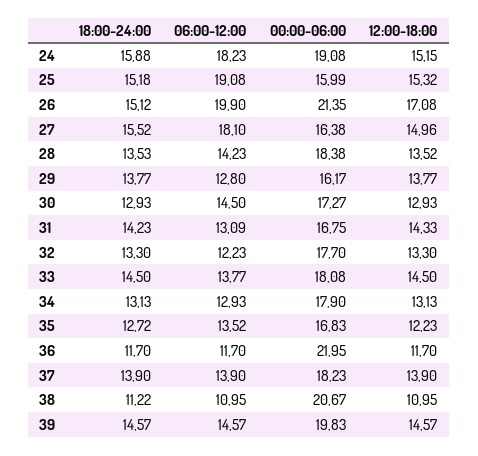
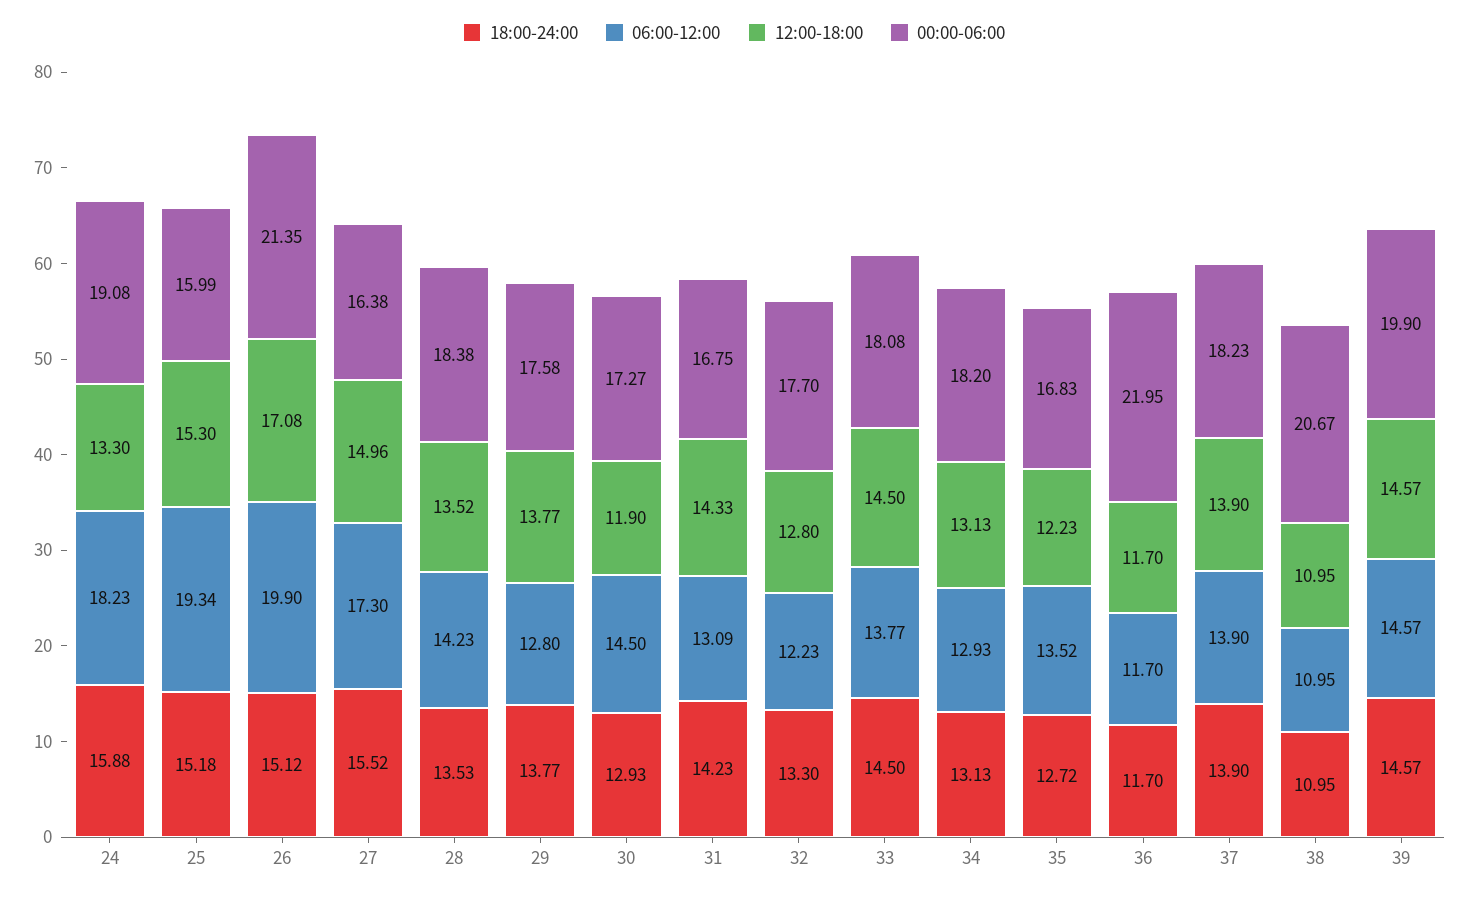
  {
    "18:00-24:00": {
      "24": 15.88,
      "25": 15.18,
      "26": 15.12,
      "27": 15.52,
      "28": 13.53,
      "29": 13.77,
      "30": 12.93,
      "31": 14.23,
      "32": 13.3,
      "33": 14.5,
      "34": 13.13,
      "35": 12.72,
      "36": 11.7,
      "37": 13.9,
-     "38": 11.22,
+     "38": 10.95,
      "39": 14.57
    },
    "06:00-12:00": {
      "24": 18.23,
-     "25": 19.08,
+     "25": 19.34,
      "26": 19.9,
-     "27": 18.1,
+     "27": 17.3,
      "28": 14.23,
      "29": 12.8,
      "30": 14.5,
      "31": 13.09,
      "32": 12.23,
      "33": 13.77,
      "34": 12.93,
      "35": 13.52,
      "36": 11.7,
      "37": 13.9,
      "38": 10.95,
      "39": 14.57
    },
    "00:00-06:00": {
      "24": 19.08,
      "25": 15.99,
      "26": 21.35,
      "27": 16.38,
      "28": 18.38,
-     "29": 16.17,
+     "29": 17.58,
      "30": 17.27,
      "31": 16.75,
      "32": 17.7,
      "33": 18.08,
-     "34": 17.9,
+     "34": 18.2,
      "35": 16.83,
      "36": 21.95,
      "37": 18.23,
      "38": 20.67,
-     "39": 19.83
+     "39": 19.9
    },
    "12:00-18:00": {
-     "24": 15.15,
+     "24": 13.3,
-     "25": 15.32,
+     "25": 15.3,
      "26": 17.08,
      "27": 14.96,
      "28": 13.52,
      "29": 13.77,
-     "30": 12.93,
+     "30": 11.9,
      "31": 14.33,
-     "32": 13.3,
+     "32": 12.8,
      "33": 14.5,
      "34": 13.13,
      "35": 12.23,
      "36": 11.7,
      "37": 13.9,
      "38": 10.95,
      "39": 14.57
    }
  }

